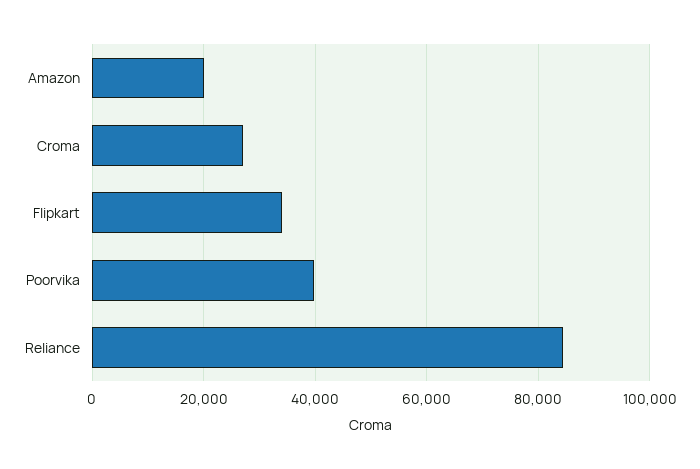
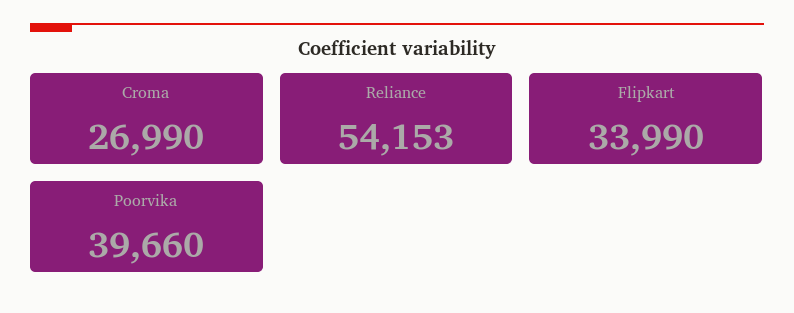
  {
-   "Amazon": 20000,
    "Croma": 26990,
    "Flipkart": 33990,
    "Poorvika": 39660,
-   "Reliance": 84000
+   "Reliance": 54153
  }

